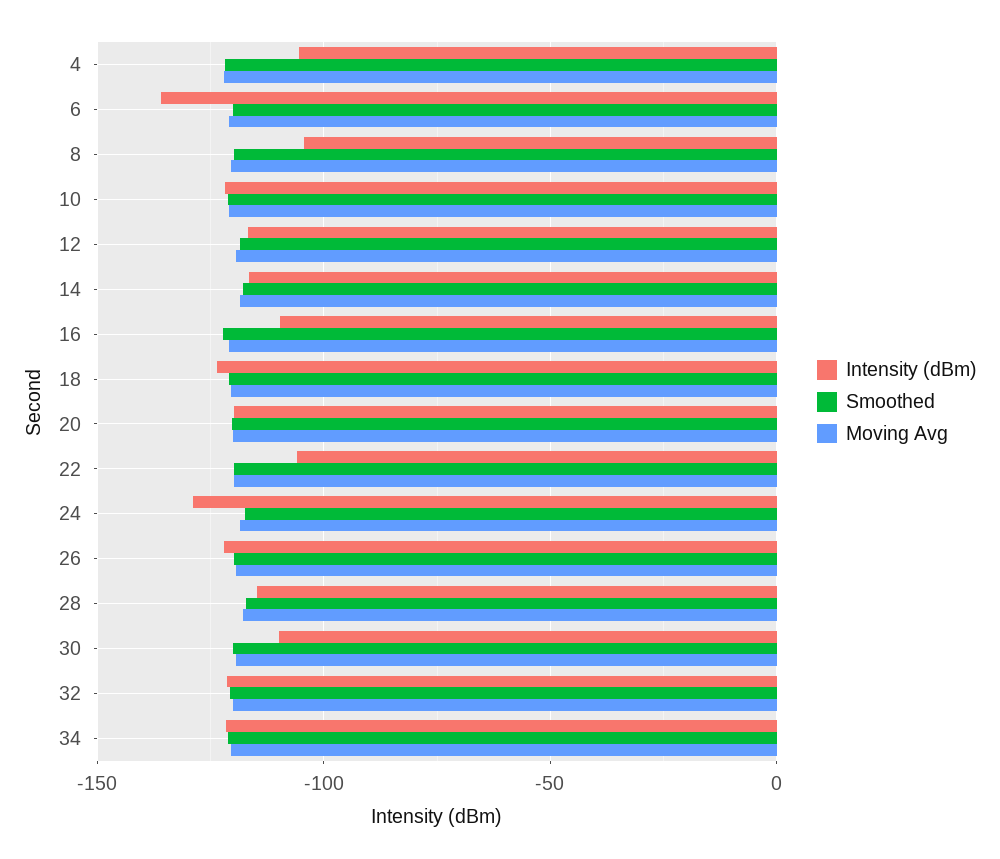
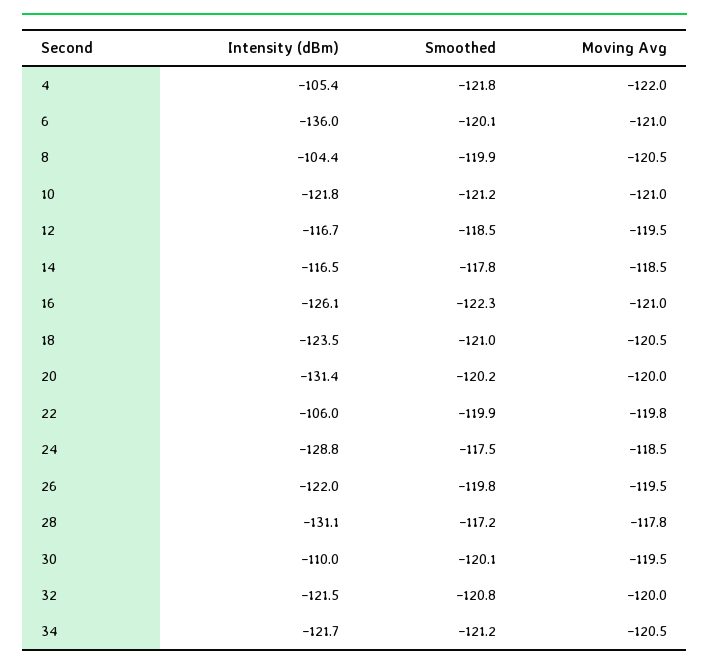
  {
    "Intensity (dBm)": {
      "4": -105.4,
      "6": -136,
      "8": -104.4,
      "10": -121.8,
      "12": -116.7,
      "14": -116.5,
-     "16": -110,
+     "16": -126.1,
      "18": -123.5,
-     "20": -120,
+     "20": -131.4,
      "22": -106,
      "24": -128.8,
      "26": -122,
-     "28": -115,
+     "28": -131.1,
      "30": -110,
      "32": -121.5,
      "34": -121.7
    },
    "Smoothed": {
      "4": -121.8,
      "6": -120.1,
      "8": -119.9,
      "10": -121.2,
      "12": -118.5,
      "14": -117.8,
      "16": -122.3,
      "18": -121,
      "20": -120.2,
      "22": -119.9,
      "24": -117.5,
      "26": -119.8,
      "28": -117.2,
      "30": -120.1,
      "32": -120.8,
      "34": -121.2
    },
    "Moving Avg": {
      "4": -122,
      "6": -121,
      "8": -120.5,
      "10": -121,
      "12": -119.5,
      "14": -118.5,
      "16": -121,
      "18": -120.5,
      "20": -120,
      "22": -119.8,
      "24": -118.5,
      "26": -119.5,
      "28": -117.8,
      "30": -119.5,
      "32": -120,
      "34": -120.5
    }
  }

